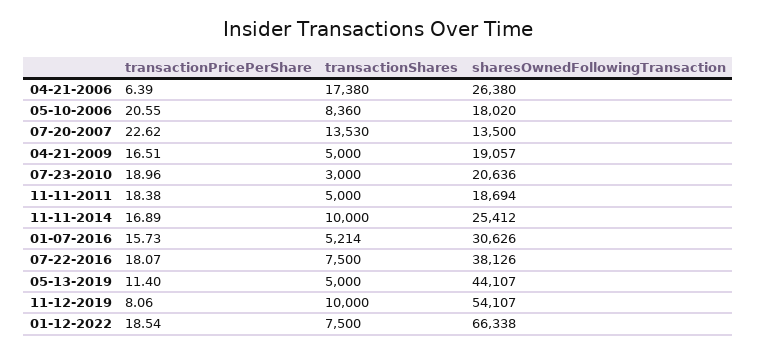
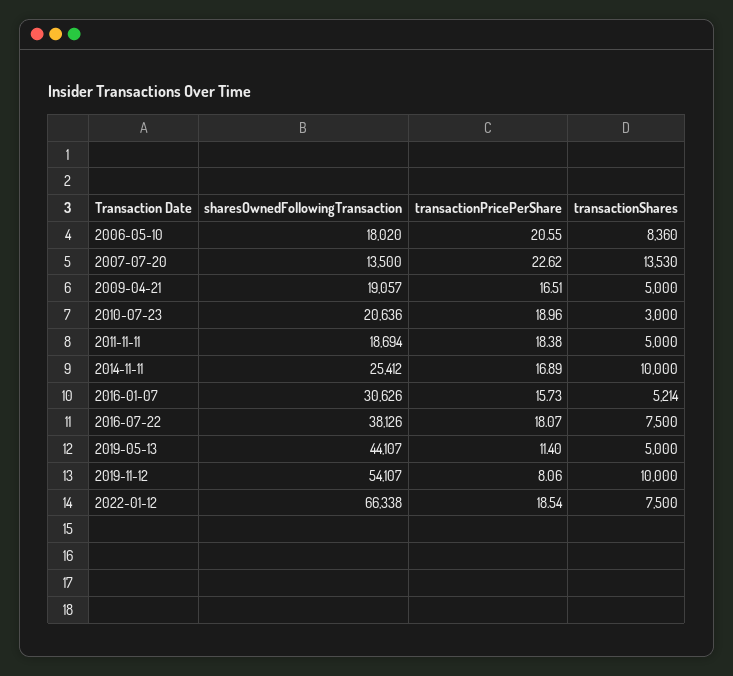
  {
    "transactionPricePerShare": {
-     "04-21-2006": 6.39,
      "05-10-2006": 20.55,
      "07-20-2007": 22.62,
      "04-21-2009": 16.51,
      "07-23-2010": 18.96,
      "11-11-2011": 18.38,
      "11-11-2014": 16.89,
      "01-07-2016": 15.73,
      "07-22-2016": 18.07,
      "05-13-2019": 11.4,
      "11-12-2019": 8.06,
      "01-12-2022": 18.54
    },
    "transactionShares": {
-     "04-21-2006": 17380,
      "05-10-2006": 8360,
      "07-20-2007": 13530,
      "04-21-2009": 5000,
      "07-23-2010": 3000,
      "11-11-2011": 5000,
      "11-11-2014": 10000,
      "01-07-2016": 5214,
      "07-22-2016": 7500,
      "05-13-2019": 5000,
      "11-12-2019": 10000,
      "01-12-2022": 7500
    },
    "sharesOwnedFollowingTransaction": {
-     "04-21-2006": 26380,
      "05-10-2006": 18020,
      "07-20-2007": 13500,
      "04-21-2009": 19057,
      "07-23-2010": 20636,
      "11-11-2011": 18694,
      "11-11-2014": 25412,
      "01-07-2016": 30626,
      "07-22-2016": 38126,
      "05-13-2019": 44107,
      "11-12-2019": 54107,
      "01-12-2022": 66338
    }
  }

